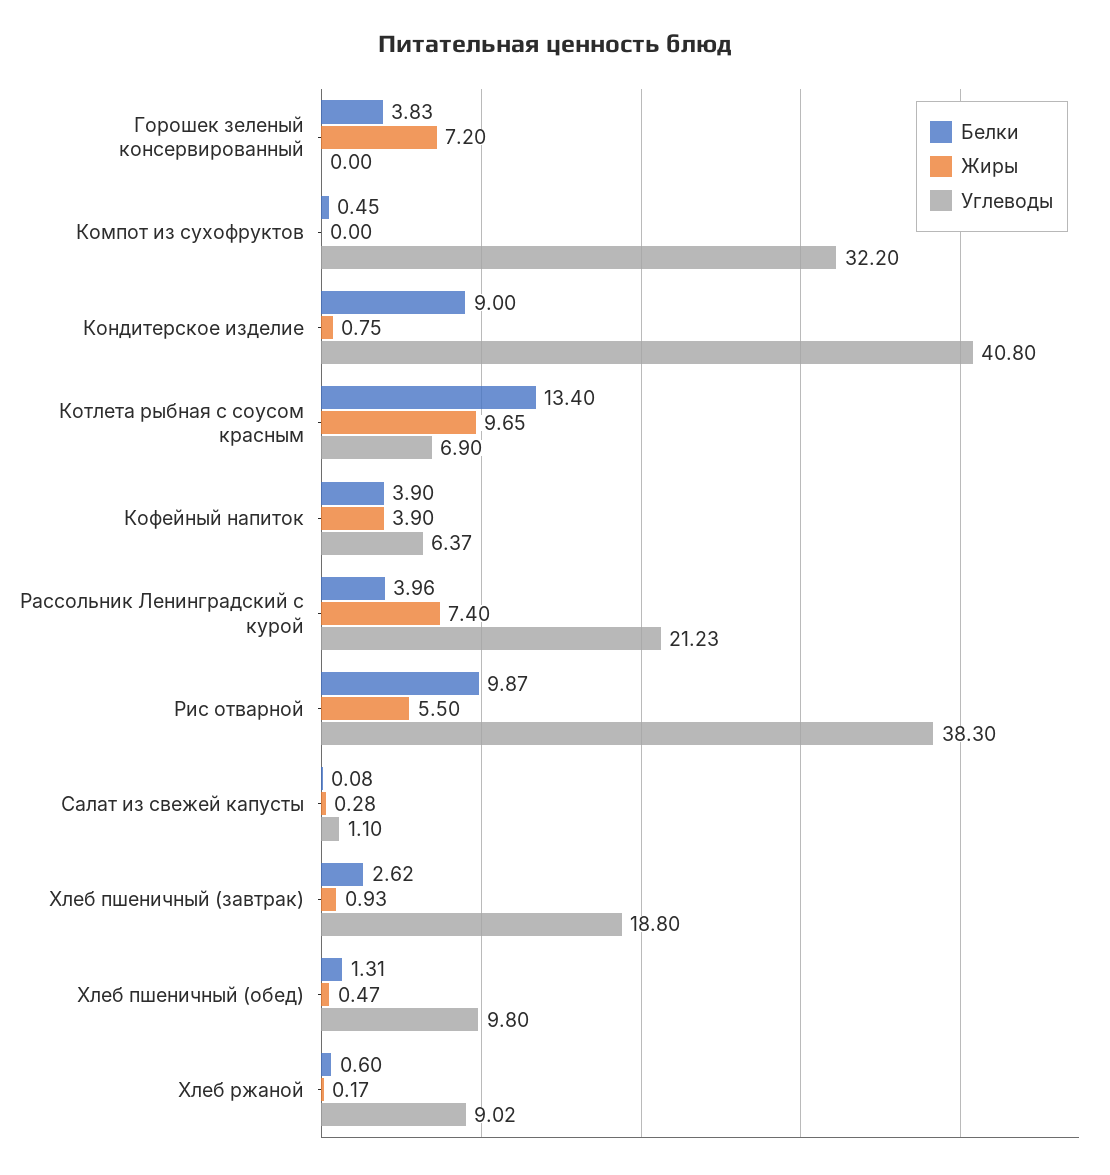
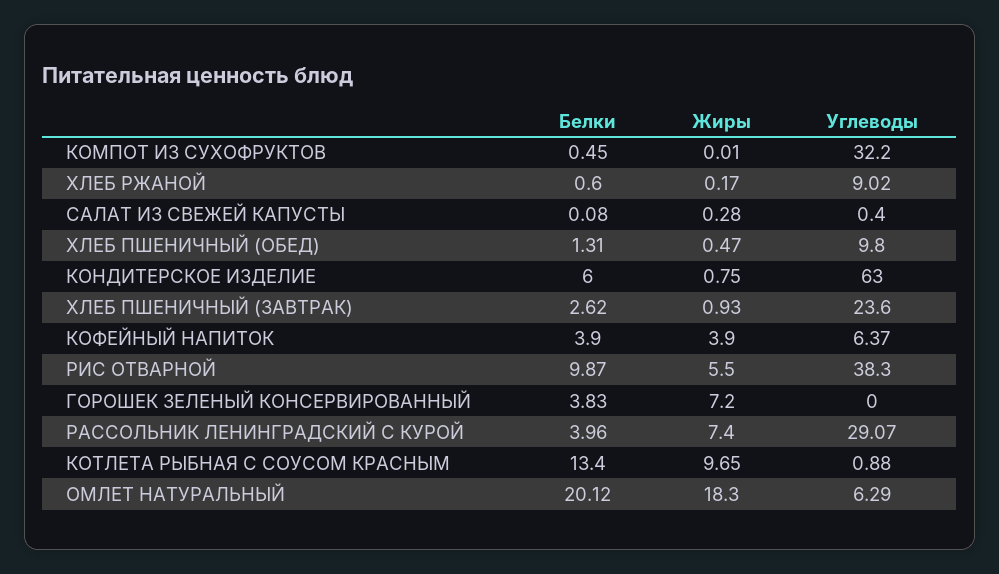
  {
    "Белки": {
      "Горошек зеленый консервированный": 3.83,
      "Компот из сухофруктов": 0.45,
-     "Кондитерское изделие": 9,
+     "Кондитерское изделие": 6,
      "Котлета рыбная с соусом красным": 13.4,
      "Кофейный напиток": 3.9,
      "Рассольник Ленинградский с курой": 3.96,
      "Рис отварной": 9.87,
      "Салат из свежей капусты": 0.08,
      "Хлеб пшеничный (завтрак)": 2.62,
      "Хлеб пшеничный (обед)": 1.31,
-     "Хлеб ржаной": 0.6
+     "Хлеб ржаной": 0.6,
+     "ОМЛЕТ НАТУРАЛЬНЫЙ": 20.12
    },
    "Жиры": {
      "Горошек зеленый консервированный": 7.2,
-     "Компот из сухофруктов": 0,
+     "Компот из сухофруктов": 0.01,
      "Кондитерское изделие": 0.75,
      "Котлета рыбная с соусом красным": 9.65,
      "Кофейный напиток": 3.9,
      "Рассольник Ленинградский с курой": 7.4,
      "Рис отварной": 5.5,
      "Салат из свежей капусты": 0.28,
      "Хлеб пшеничный (завтрак)": 0.93,
      "Хлеб пшеничный (обед)": 0.47,
-     "Хлеб ржаной": 0.17
+     "Хлеб ржаной": 0.17,
+     "ОМЛЕТ НАТУРАЛЬНЫЙ": 18.3
    },
    "Углеводы": {
      "Горошек зеленый консервированный": 0,
      "Компот из сухофруктов": 32.2,
-     "Кондитерское изделие": 40.8,
+     "Кондитерское изделие": 63,
-     "Котлета рыбная с соусом красным": 6.9,
+     "Котлета рыбная с соусом красным": 0.88,
      "Кофейный напиток": 6.37,
-     "Рассольник Ленинградский с курой": 21.23,
+     "Рассольник Ленинградский с курой": 29.07,
      "Рис отварной": 38.3,
-     "Салат из свежей капусты": 1.1,
+     "Салат из свежей капусты": 0.4,
-     "Хлеб пшеничный (завтрак)": 18.8,
+     "Хлеб пшеничный (завтрак)": 23.6,
      "Хлеб пшеничный (обед)": 9.8,
-     "Хлеб ржаной": 9.02
+     "Хлеб ржаной": 9.02,
+     "ОМЛЕТ НАТУРАЛЬНЫЙ": 6.29
    }
  }

